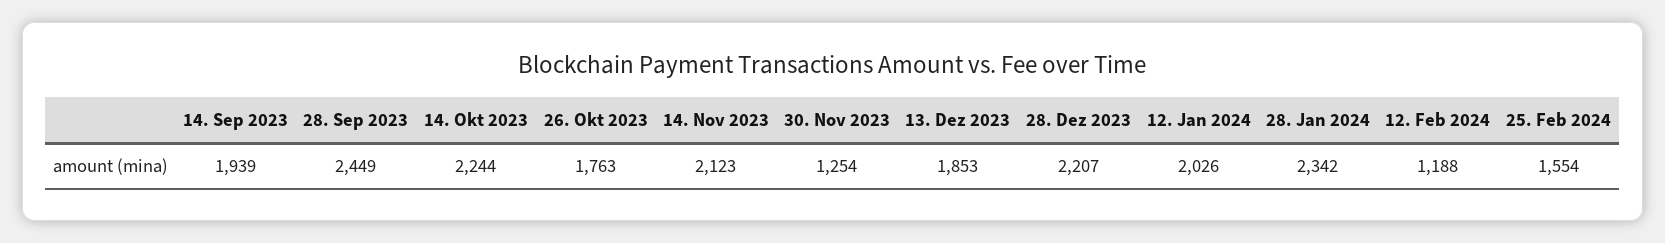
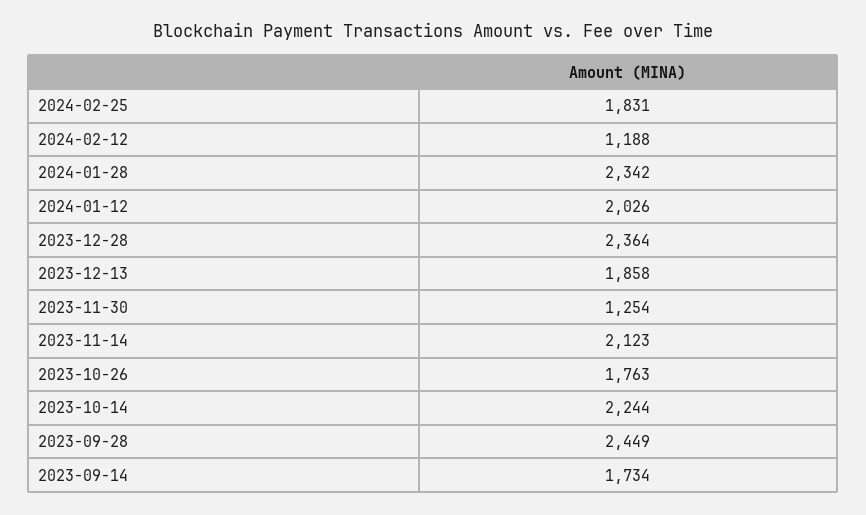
  {
-   "14. Sep 2023": 1939,
+   "14. Sep 2023": 1734,
    "28. Sep 2023": 2449,
    "14. Okt 2023": 2244,
    "26. Okt 2023": 1763,
    "14. Nov 2023": 2123,
    "30. Nov 2023": 1254,
-   "13. Dez 2023": 1853,
+   "13. Dez 2023": 1858,
-   "28. Dez 2023": 2207,
+   "28. Dez 2023": 2364,
    "12. Jan 2024": 2026,
    "28. Jan 2024": 2342,
    "12. Feb 2024": 1188,
-   "25. Feb 2024": 1554
+   "25. Feb 2024": 1831
  }

